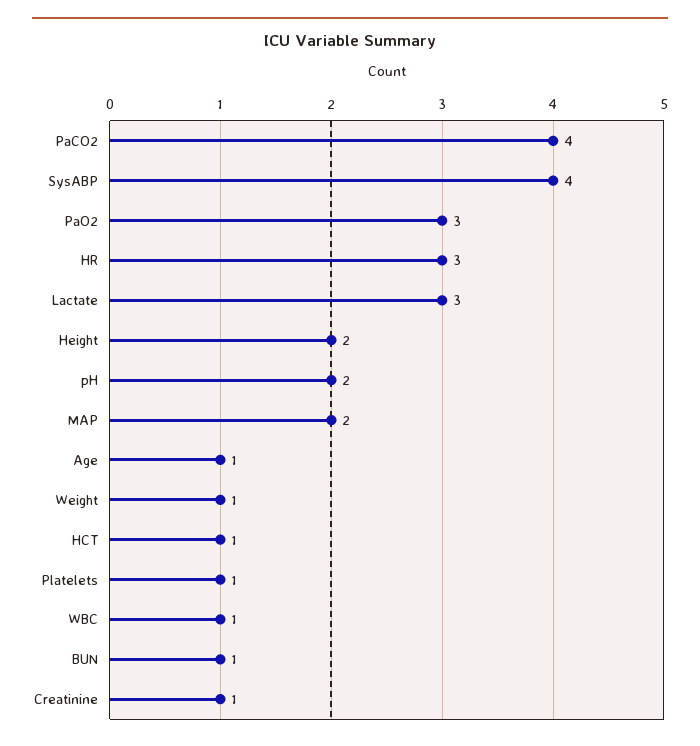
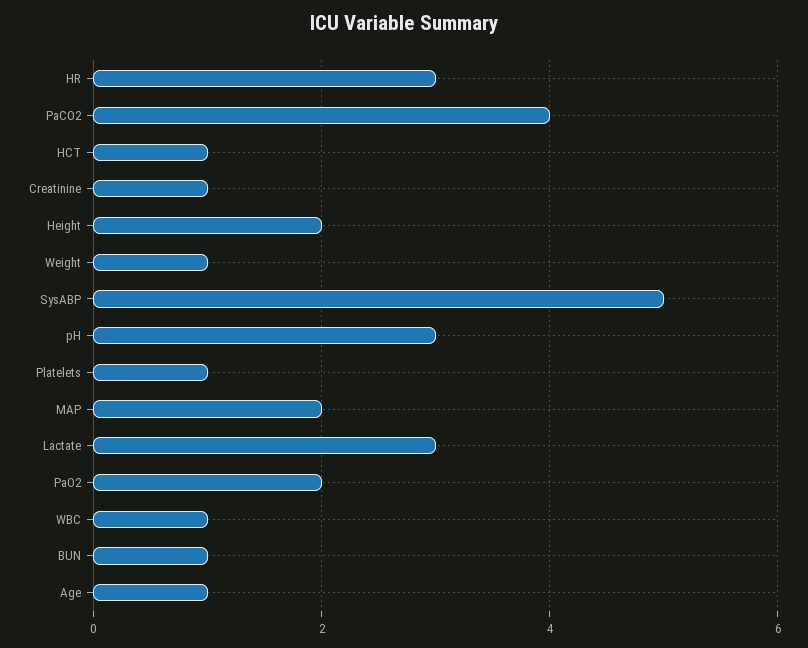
  {
    "PaCO2": 4,
-   "SysABP": 4,
+   "SysABP": 5,
-   "PaO2": 3,
+   "PaO2": 2,
    "HR": 3,
    "Lactate": 3,
    "Height": 2,
-   "pH": 2,
+   "pH": 3,
    "MAP": 2,
    "Age": 1,
    "Weight": 1,
    "HCT": 1,
    "Platelets": 1,
    "WBC": 1,
    "BUN": 1,
    "Creatinine": 1
  }

